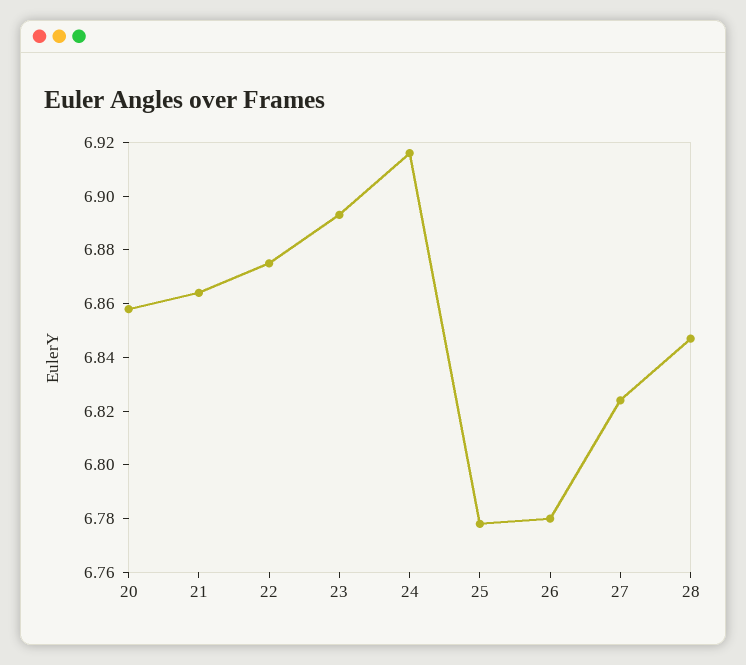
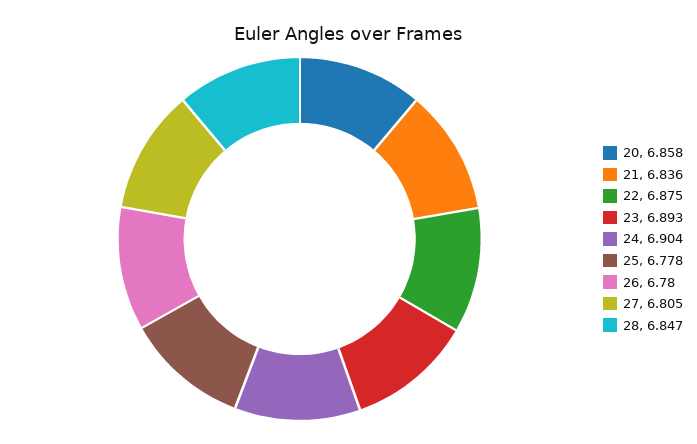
  {
    "20": 6.858,
-   "21": 6.865,
+   "21": 6.836,
    "22": 6.875,
    "23": 6.893,
-   "24": 6.915,
+   "24": 6.904,
    "25": 6.778,
    "26": 6.78,
-   "27": 6.825,
+   "27": 6.805,
    "28": 6.847
  }

